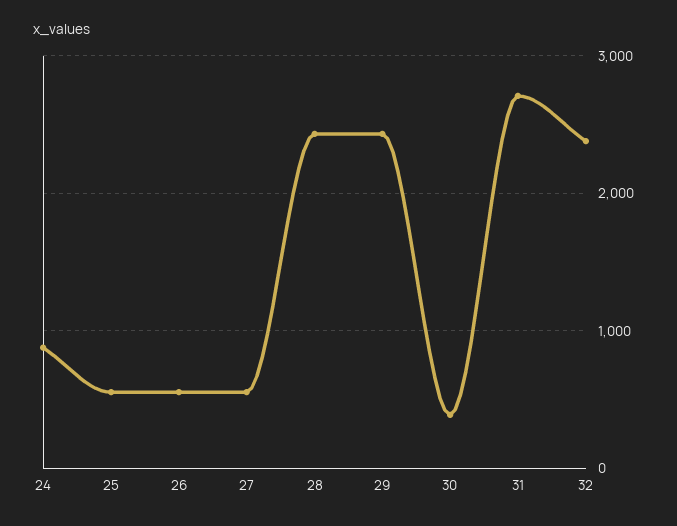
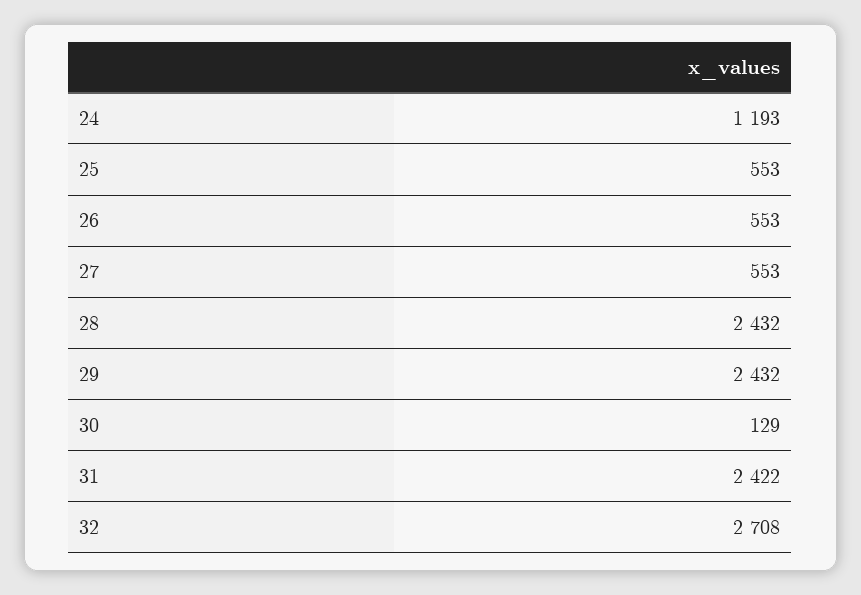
  {
-   "24": 900,
+   "24": 1193,
    "25": 553,
    "26": 553,
    "27": 553,
    "28": 2432,
    "29": 2432,
-   "30": 400,
+   "30": 129,
-   "31": 2700,
+   "31": 2422,
-   "32": 2400
+   "32": 2708
  }

